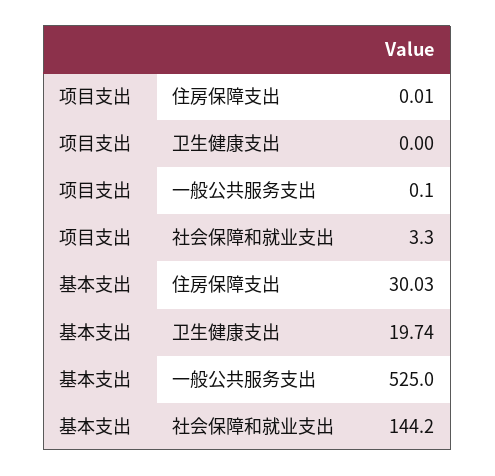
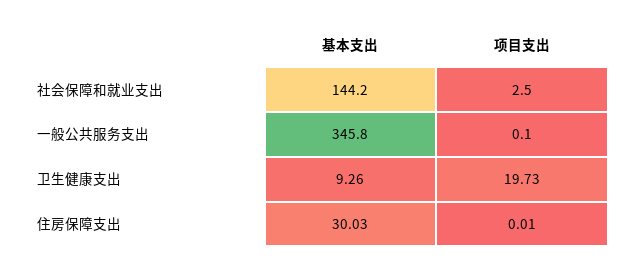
  {
    "项目支出": {
      "住房保障支出": 0.01,
-     "卫生健康支出": 0,
+     "卫生健康支出": 19.73,
      "一般公共服务支出": 0.1,
-     "社会保障和就业支出": 3.3
+     "社会保障和就业支出": 2.5
    },
    "基本支出": {
      "住房保障支出": 30.03,
-     "卫生健康支出": 19.74,
+     "卫生健康支出": 9.26,
-     "一般公共服务支出": 525,
+     "一般公共服务支出": 345.8,
      "社会保障和就业支出": 144.2
    }
  }

